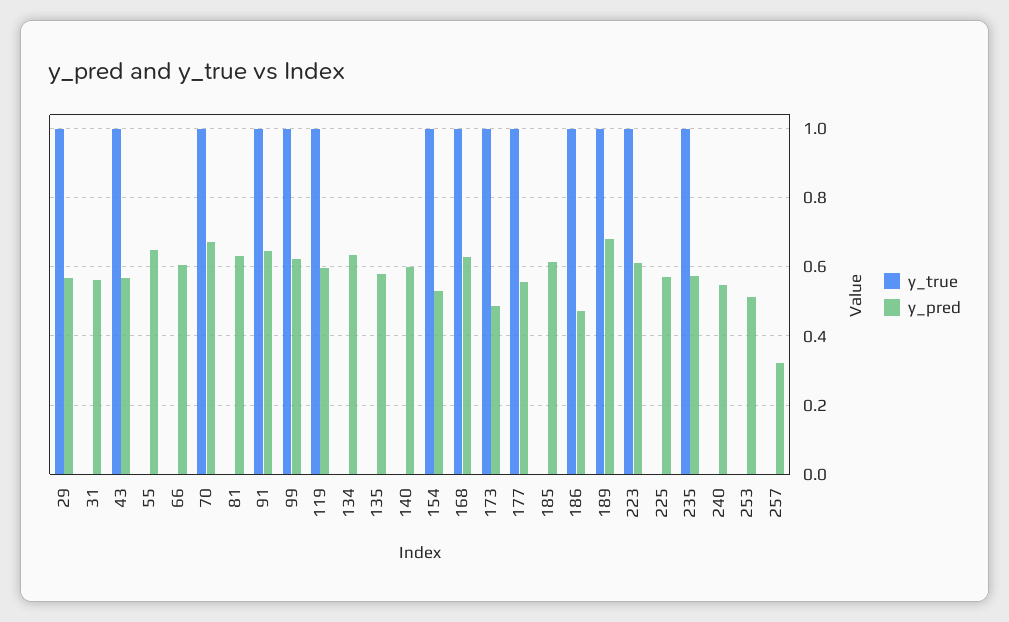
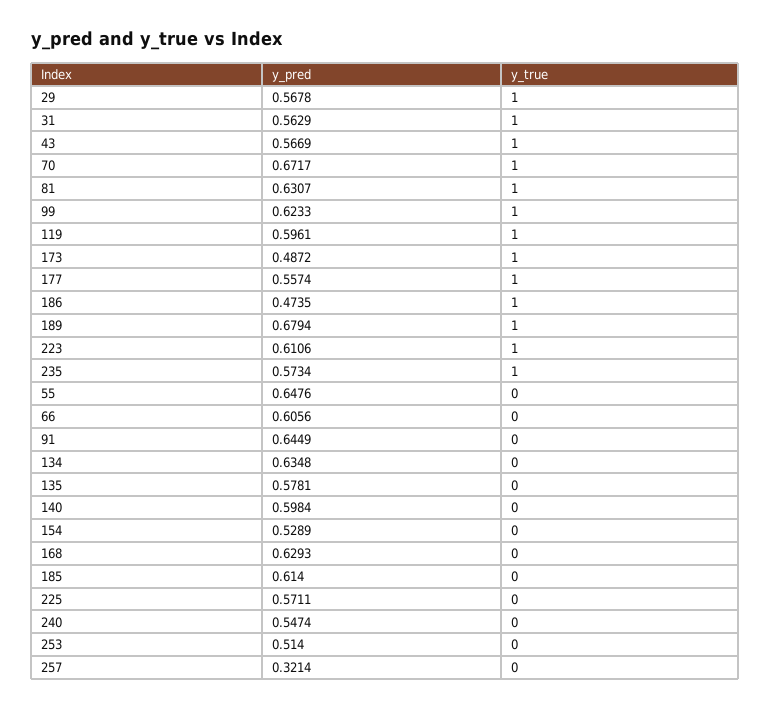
  {
    "y_true": {
      "29": 1,
-     "31": 0,
+     "31": 1,
      "43": 1,
      "55": 0,
      "66": 0,
      "70": 1,
-     "81": 0,
+     "81": 1,
-     "91": 1,
+     "91": 0,
      "99": 1,
      "119": 1,
      "134": 0,
      "135": 0,
      "140": 0,
-     "154": 1,
+     "154": 0,
-     "168": 1,
+     "168": 0,
      "173": 1,
      "177": 1,
      "185": 0,
      "186": 1,
      "189": 1,
      "223": 1,
      "225": 0,
      "235": 1,
      "240": 0,
      "253": 0,
      "257": 0
    },
    "y_pred": {
      "29": 0.5678,
      "31": 0.5629,
      "43": 0.5669,
      "55": 0.6476,
      "66": 0.6056,
      "70": 0.6717,
      "81": 0.6307,
      "91": 0.6449,
      "99": 0.6233,
      "119": 0.5961,
      "134": 0.6348,
      "135": 0.5781,
      "140": 0.5984,
      "154": 0.5289,
      "168": 0.6293,
      "173": 0.4872,
      "177": 0.5574,
      "185": 0.614,
      "186": 0.4735,
      "189": 0.6794,
      "223": 0.6106,
      "225": 0.5711,
      "235": 0.5734,
      "240": 0.5474,
      "253": 0.514,
      "257": 0.3214
    }
  }

